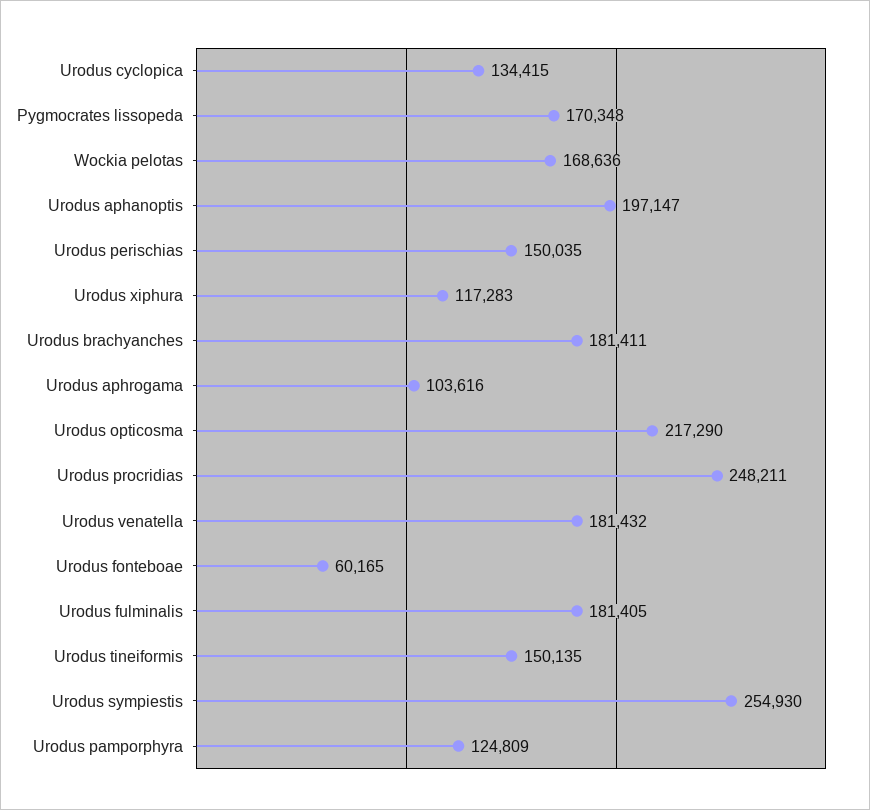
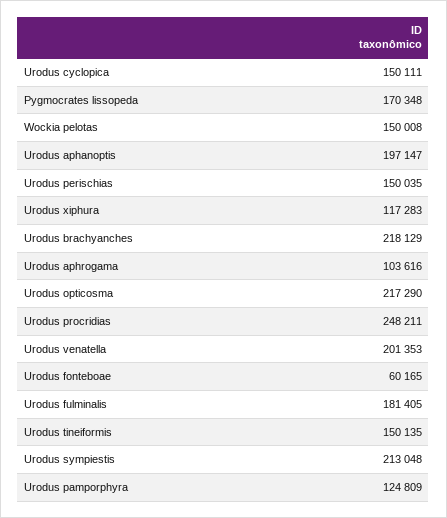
  {
-   "Urodus cyclopica": 134415,
+   "Urodus cyclopica": 150111,
    "Pygmocrates lissopeda": 170348,
-   "Wockia pelotas": 168636,
+   "Wockia pelotas": 150008,
    "Urodus aphanoptis": 197147,
    "Urodus perischias": 150035,
    "Urodus xiphura": 117283,
-   "Urodus brachyanches": 181411,
+   "Urodus brachyanches": 218129,
    "Urodus aphrogama": 103616,
    "Urodus opticosma": 217290,
    "Urodus procridias": 248211,
-   "Urodus venatella": 181432,
+   "Urodus venatella": 201353,
    "Urodus fonteboae": 60165,
    "Urodus fulminalis": 181405,
    "Urodus tineiformis": 150135,
-   "Urodus sympiestis": 254930,
+   "Urodus sympiestis": 213048,
    "Urodus pamporphyra": 124809
  }

